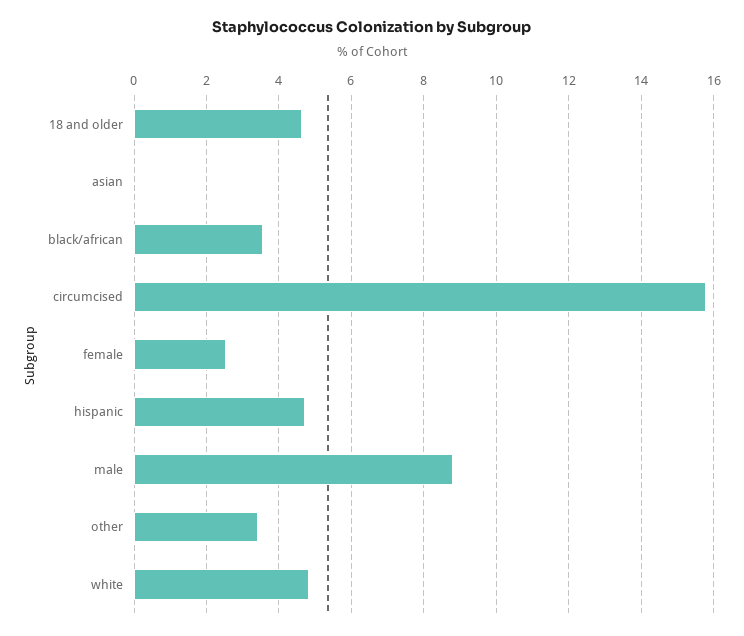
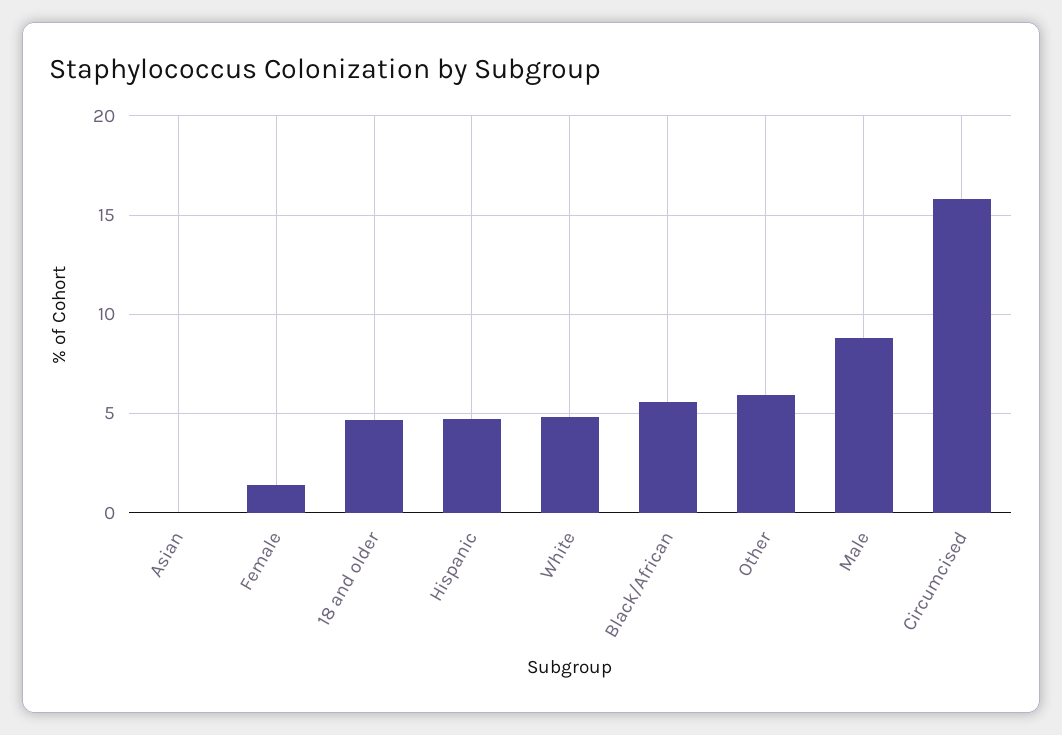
  {
    "18 and older": 4.6,
    "asian": 0,
-   "black/african": 3.6,
+   "black/african": 5.5,
    "circumcised": 15.8,
-   "female": 2.6,
+   "female": 1.5,
    "hispanic": 4.8,
    "male": 8.8,
-   "other": 3.4,
+   "other": 6,
    "white": 4.8
  }

